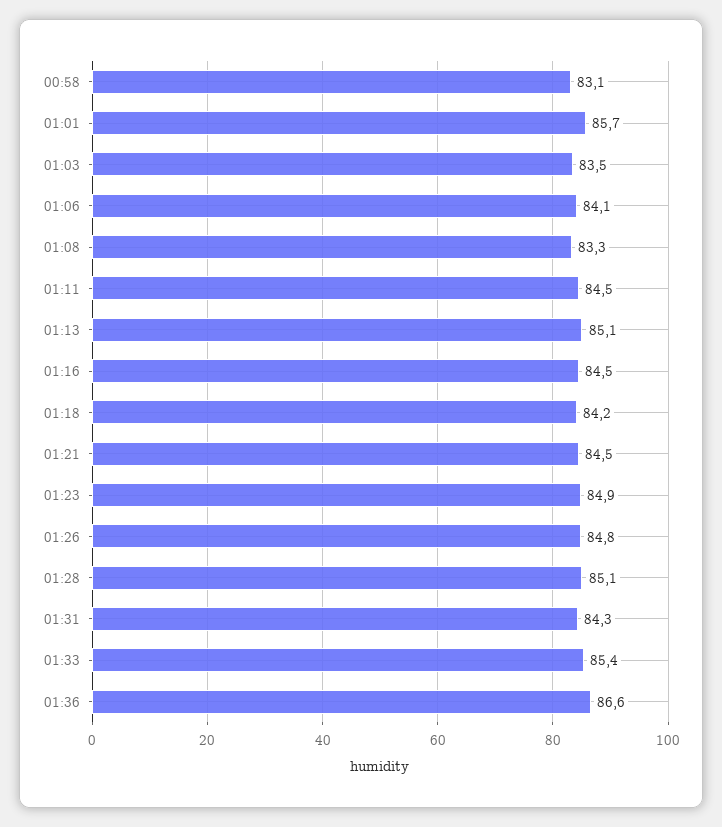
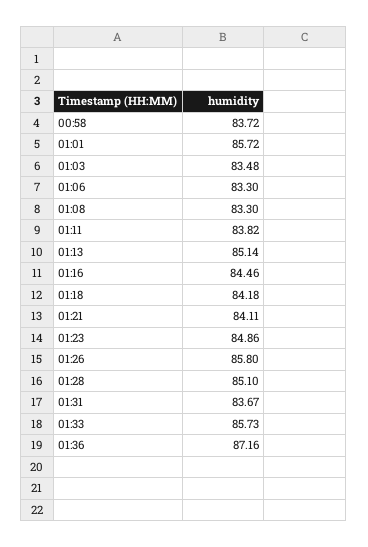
  {
-   "00:58": 83.1,
+   "00:58": 83.72,
    "01:01": 85.72,
    "01:03": 83.48,
-   "01:06": 84.1,
+   "01:06": 83.3,
    "01:08": 83.3,
-   "01:11": 84.5,
+   "01:11": 83.82,
    "01:13": 85.14,
    "01:16": 84.46,
    "01:18": 84.18,
-   "01:21": 84.5,
+   "01:21": 84.11,
    "01:23": 84.86,
-   "01:26": 84.8,
+   "01:26": 85.8,
    "01:28": 85.1,
-   "01:31": 84.3,
+   "01:31": 83.67,
-   "01:33": 85.4,
+   "01:33": 85.73,
-   "01:36": 86.6
+   "01:36": 87.16
  }

